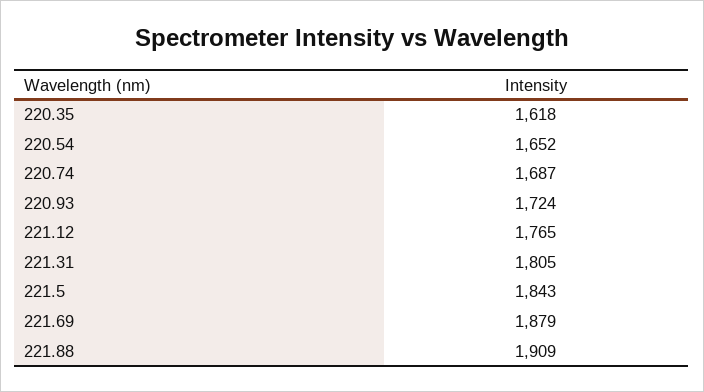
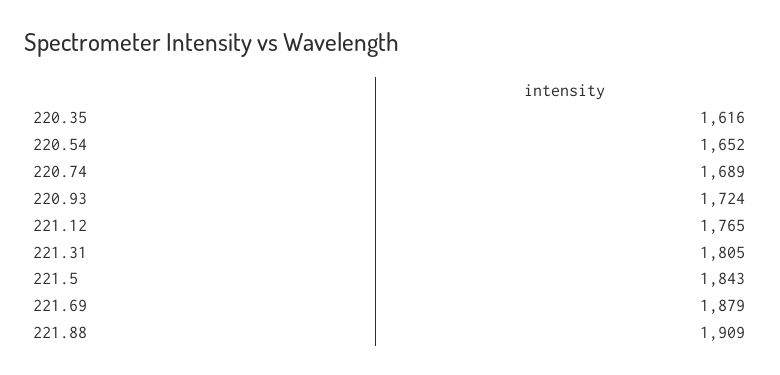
  {
-   "220.35": 1618,
+   "220.35": 1616,
    "220.54": 1652,
-   "220.74": 1687,
+   "220.74": 1689,
    "220.93": 1724,
    "221.12": 1765,
    "221.31": 1805,
    "221.5": 1843,
    "221.69": 1879,
    "221.88": 1909
  }

